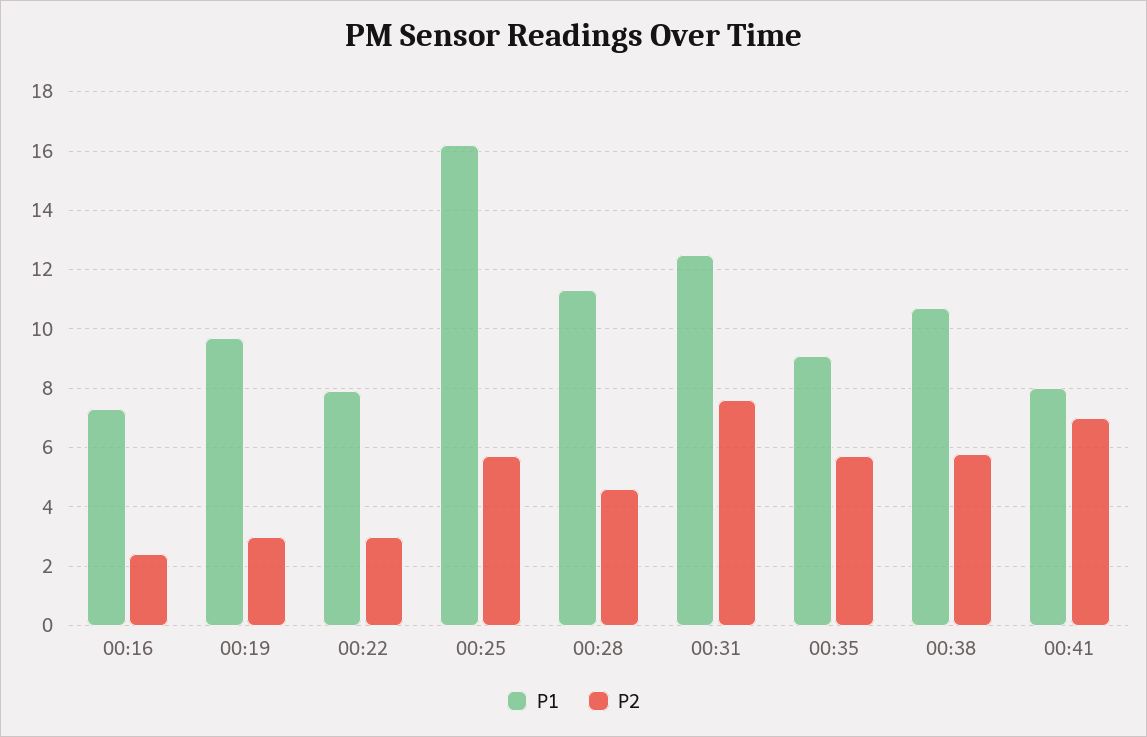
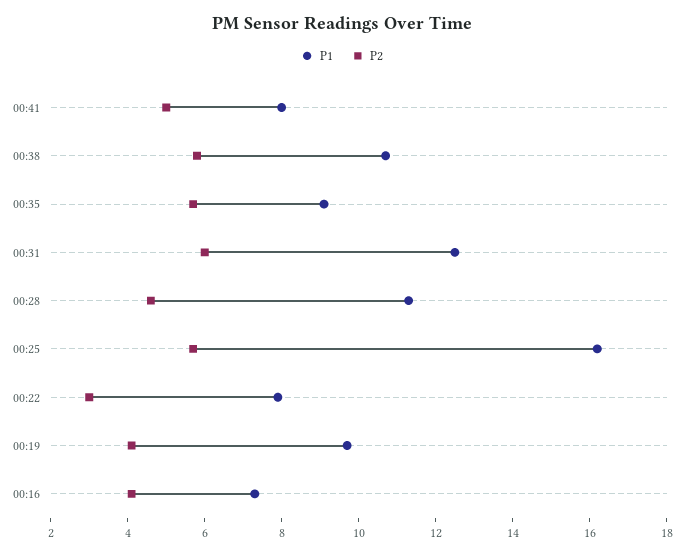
  {
    "P1": {
      "00:16": 7.5,
      "00:19": 9.5,
      "00:22": 8,
      "00:25": 16,
      "00:28": 11.5,
      "00:31": 12.5,
      "00:35": 9,
      "00:38": 10.5,
      "00:41": 8
    },
    "P2": {
-     "00:16": 2.5,
+     "00:16": 4,
-     "00:19": 3,
+     "00:19": 4,
      "00:22": 3,
      "00:25": 5.5,
      "00:28": 4.5,
-     "00:31": 7.5,
+     "00:31": 6,
      "00:35": 5.5,
      "00:38": 6,
-     "00:41": 7
+     "00:41": 5
    }
  }

